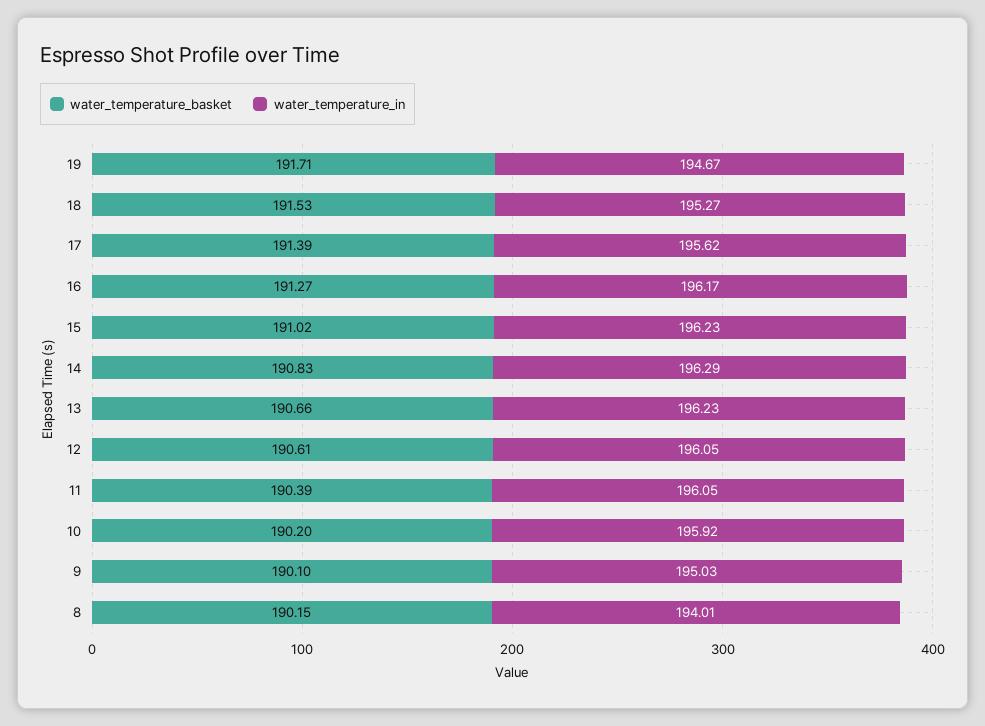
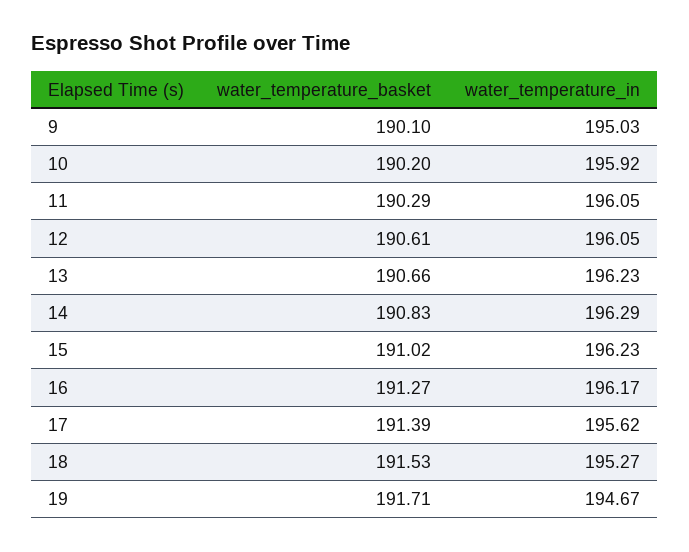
  {
    "water_temperature_basket": {
      "19": 191.71,
      "18": 191.53,
      "17": 191.39,
      "16": 191.27,
      "15": 191.02,
      "14": 190.83,
      "13": 190.66,
      "12": 190.61,
-     "11": 190.39,
+     "11": 190.29,
      "10": 190.2,
-     "9": 190.1,
+     "9": 190.1
-     "8": 190.15
    },
    "water_temperature_in": {
      "19": 194.67,
      "18": 195.27,
      "17": 195.62,
      "16": 196.17,
      "15": 196.23,
      "14": 196.29,
      "13": 196.23,
      "12": 196.05,
      "11": 196.05,
      "10": 195.92,
-     "9": 195.03,
+     "9": 195.03
-     "8": 194.01
    }
  }

